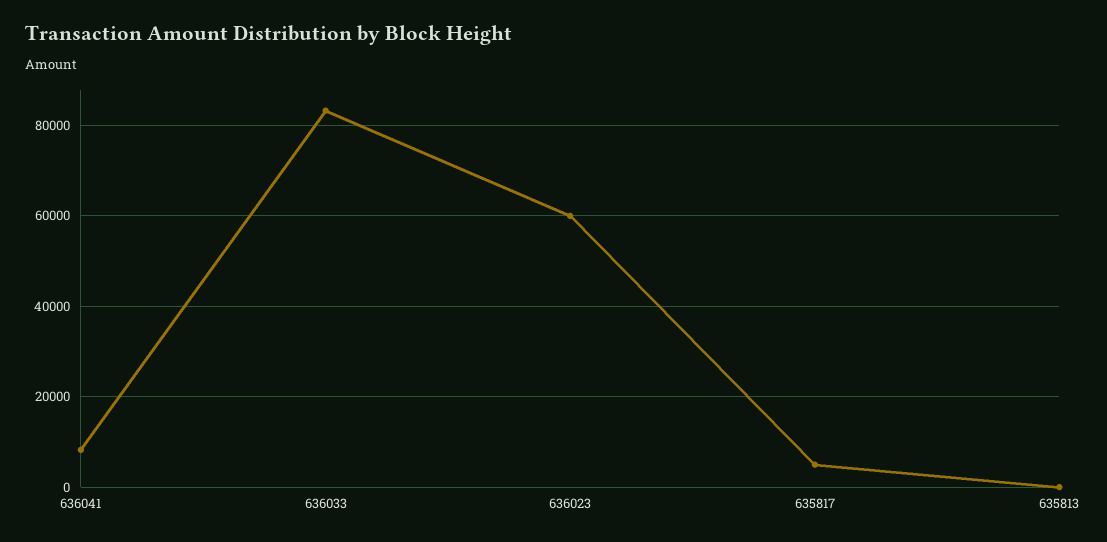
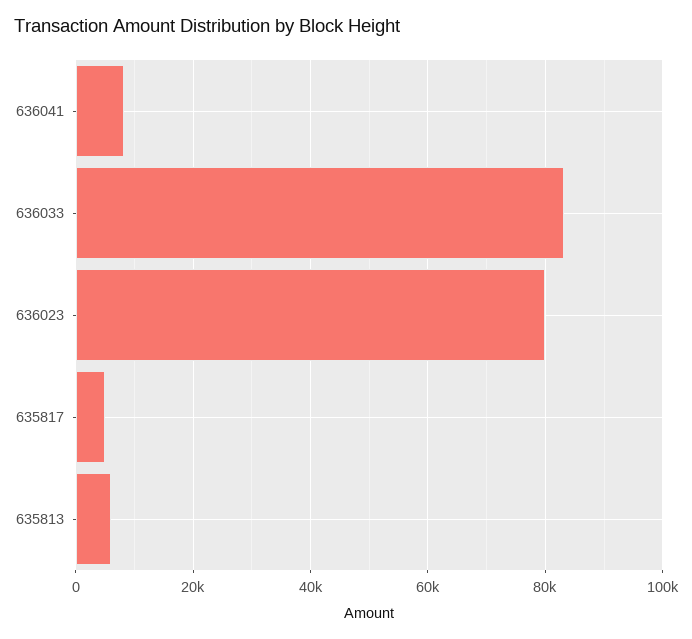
  {
    "636041": 8000,
    "636033": 84000,
-   "636023": 60000,
+   "636023": 80000,
    "635817": 6000,
-   "635813": 0
+   "635813": 6000
  }

